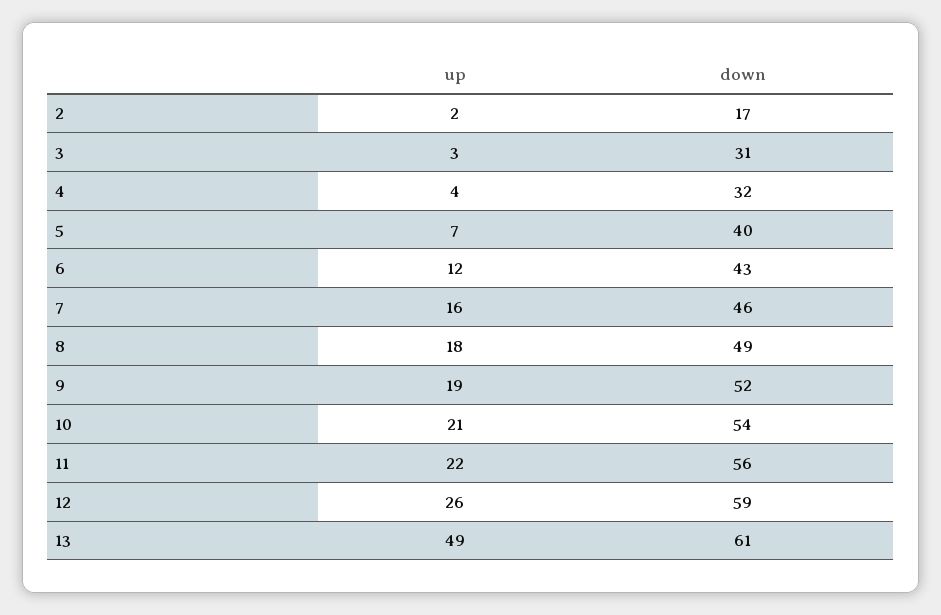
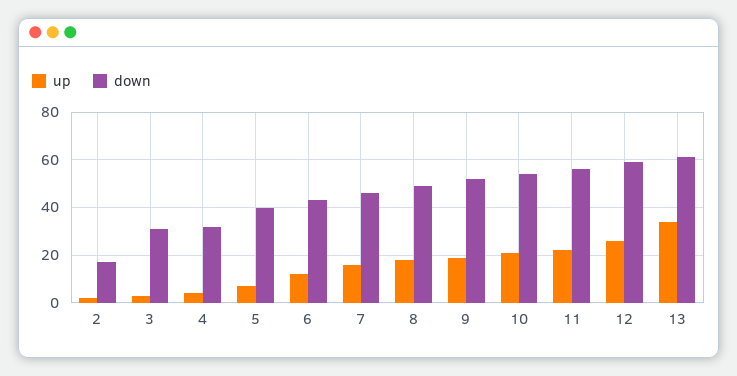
  {
    "up": {
      "2": 2,
      "3": 3,
      "4": 4,
      "5": 7,
      "6": 12,
      "7": 16,
      "8": 18,
      "9": 19,
      "10": 21,
      "11": 22,
      "12": 26,
-     "13": 49
+     "13": 35
    },
    "down": {
      "2": 17,
      "3": 31,
      "4": 32,
      "5": 40,
      "6": 43,
      "7": 46,
      "8": 49,
      "9": 52,
      "10": 54,
      "11": 56,
      "12": 59,
      "13": 61
    }
  }

